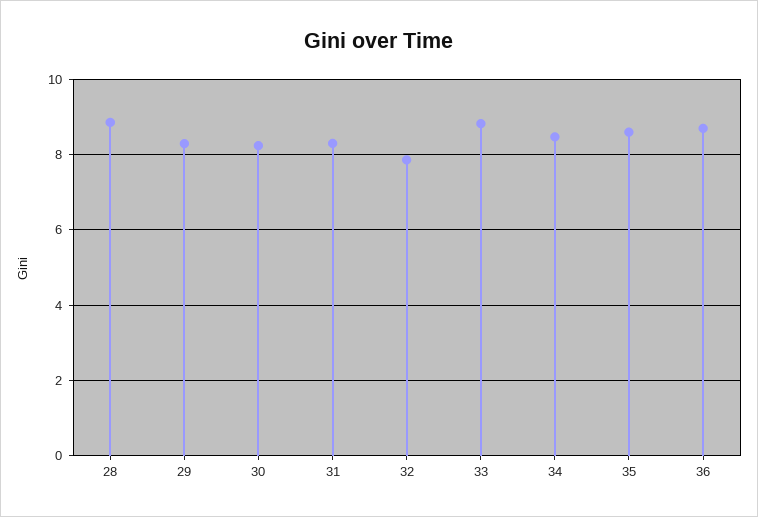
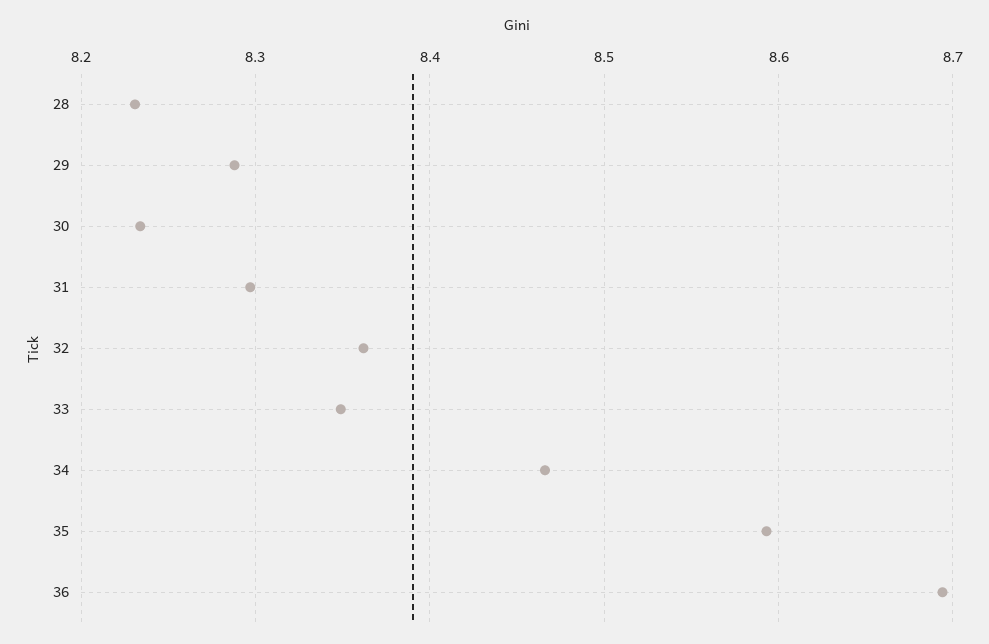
  {
-   "28": 8.8,
+   "28": 8.23,
    "29": 8.29,
    "30": 8.23,
    "31": 8.3,
-   "32": 7.8,
+   "32": 8.36,
-   "33": 8.8,
+   "33": 8.35,
    "34": 8.47,
    "35": 8.59,
    "36": 8.69
  }

